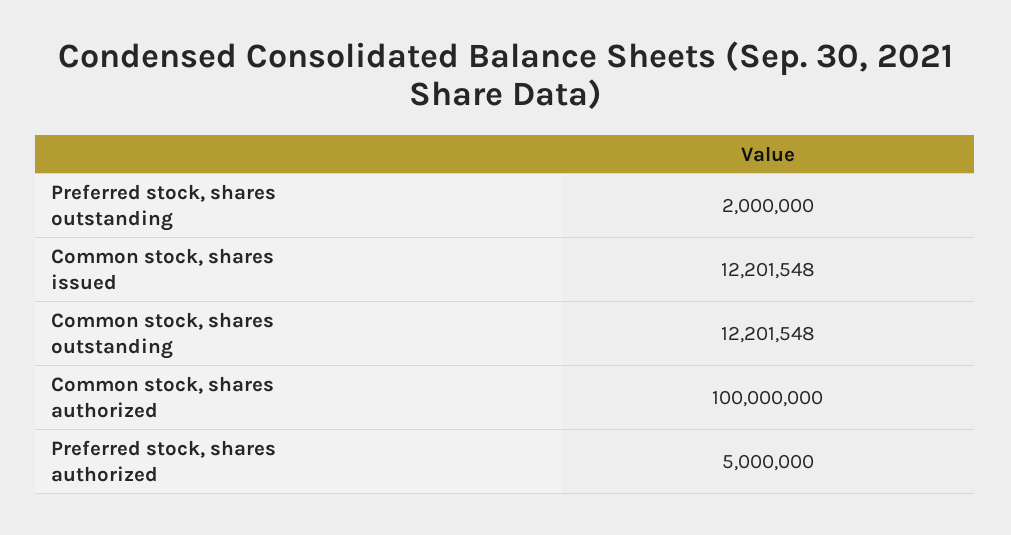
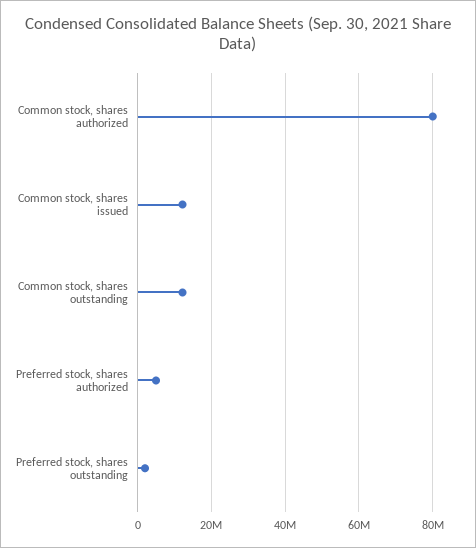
  {
    "Preferred stock, shares outstanding": 2000000,
    "Common stock, shares issued": 12201548,
    "Common stock, shares outstanding": 12201548,
-   "Common stock, shares authorized": 100000000,
+   "Common stock, shares authorized": 80000000,
    "Preferred stock, shares authorized": 5000000
  }

